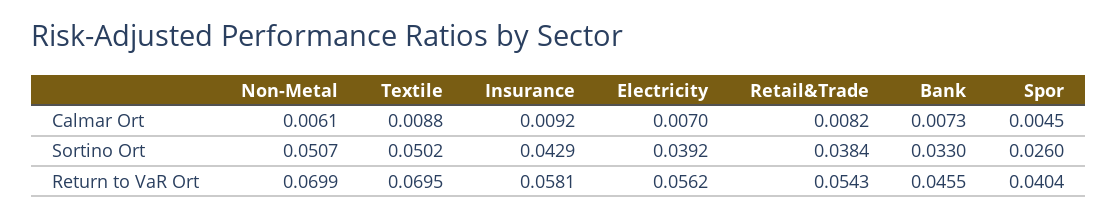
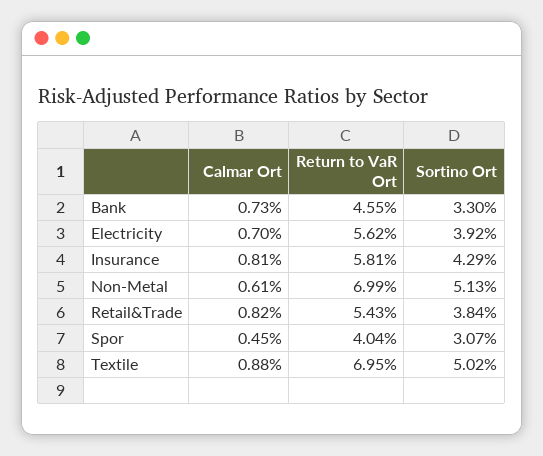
  {
    "Non-Metal": {
      "Calmar Ort": 0.0061,
-     "Sortino Ort": 0.0507,
+     "Sortino Ort": 0.0513,
      "Return to VaR Ort": 0.0699
    },
    "Textile": {
      "Calmar Ort": 0.0088,
      "Sortino Ort": 0.0502,
      "Return to VaR Ort": 0.0695
    },
    "Insurance": {
-     "Calmar Ort": 0.0092,
+     "Calmar Ort": 0.0081,
      "Sortino Ort": 0.0429,
      "Return to VaR Ort": 0.0581
    },
    "Electricity": {
      "Calmar Ort": 0.007,
      "Sortino Ort": 0.0392,
      "Return to VaR Ort": 0.0562
    },
    "Retail&Trade": {
      "Calmar Ort": 0.0082,
      "Sortino Ort": 0.0384,
      "Return to VaR Ort": 0.0543
    },
    "Bank": {
      "Calmar Ort": 0.0073,
      "Sortino Ort": 0.033,
      "Return to VaR Ort": 0.0455
    },
    "Spor": {
      "Calmar Ort": 0.0045,
-     "Sortino Ort": 0.026,
+     "Sortino Ort": 0.0307,
      "Return to VaR Ort": 0.0404
    }
  }

